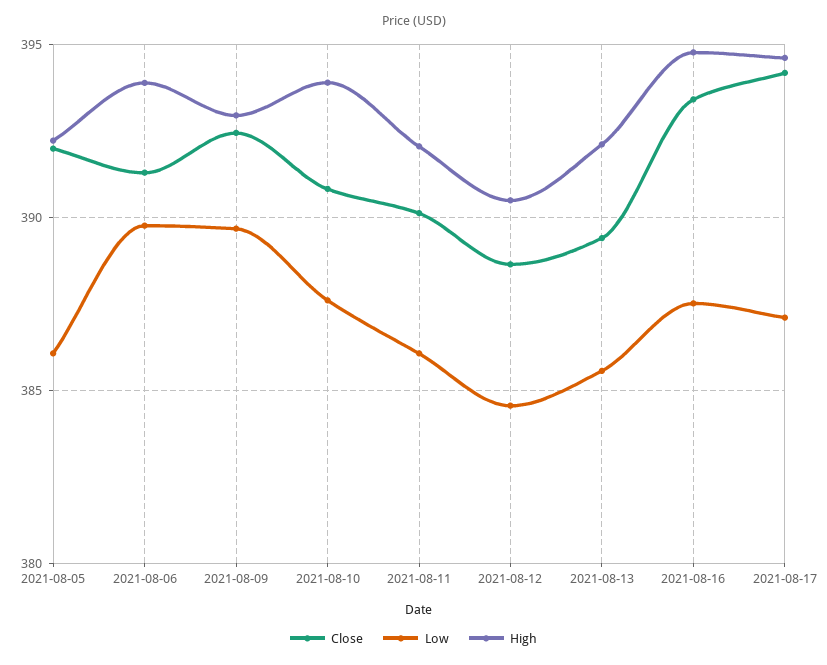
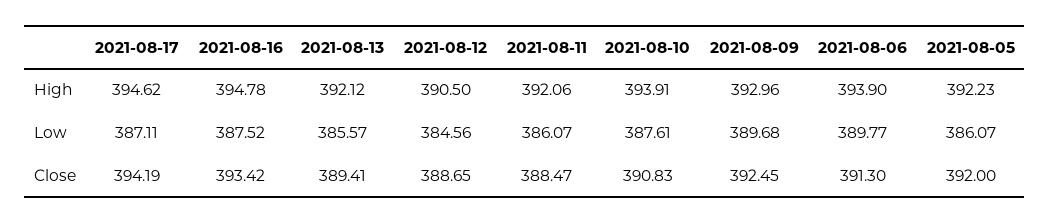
  {
    "Close": {
      "2021-08-05": 392,
      "2021-08-06": 391.3,
      "2021-08-09": 392.45,
      "2021-08-10": 390.83,
-     "2021-08-11": 390,
+     "2021-08-11": 388.47,
      "2021-08-12": 388.65,
      "2021-08-13": 389.41,
      "2021-08-16": 393.42,
      "2021-08-17": 394.19
    },
    "Low": {
      "2021-08-05": 386.07,
      "2021-08-06": 389.77,
      "2021-08-09": 389.68,
      "2021-08-10": 387.61,
      "2021-08-11": 386.07,
      "2021-08-12": 384.56,
      "2021-08-13": 385.57,
      "2021-08-16": 387.52,
      "2021-08-17": 387.11
    },
    "High": {
      "2021-08-05": 392.23,
      "2021-08-06": 393.9,
      "2021-08-09": 392.96,
      "2021-08-10": 393.91,
      "2021-08-11": 392.06,
      "2021-08-12": 390.5,
      "2021-08-13": 392.12,
      "2021-08-16": 394.78,
      "2021-08-17": 394.62
    }
  }

